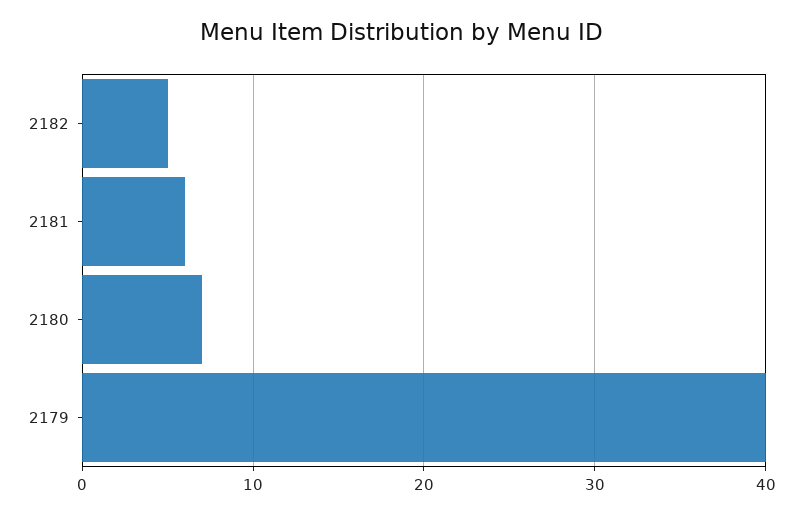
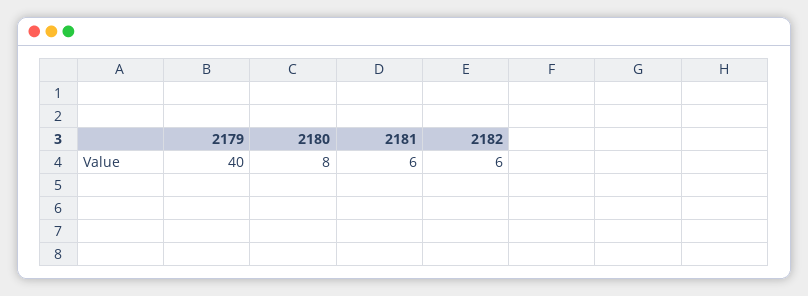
  {
-   "2182": 5,
+   "2182": 6,
    "2181": 6,
-   "2180": 7,
+   "2180": 8,
    "2179": 40
  }

